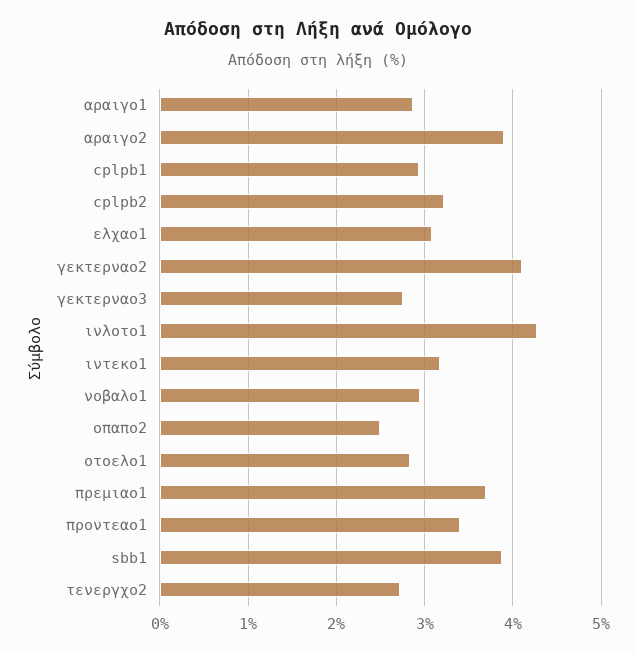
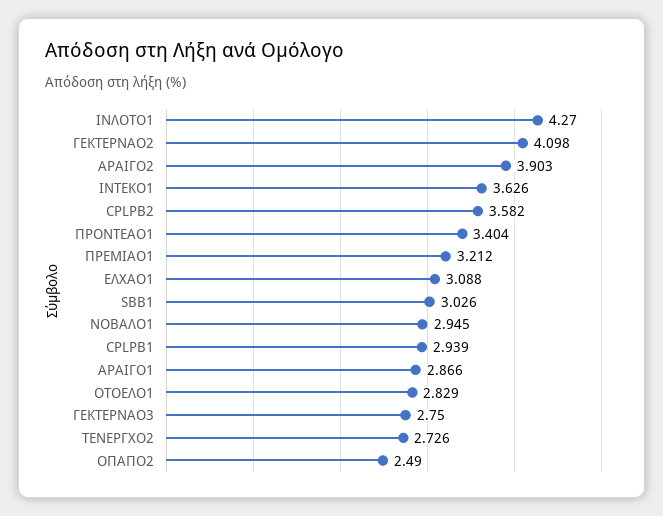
  {
    "αραιγο1": 2.866,
    "αραιγο2": 3.903,
    "cplpb1": 2.939,
-   "cplpb2": 3.2,
+   "cplpb2": 3.582,
    "ελχαο1": 3.088,
    "γεκτερναο2": 4.098,
    "γεκτερναο3": 2.75,
    "ινλοτο1": 4.27,
-   "ιντεκο1": 3.2,
+   "ιντεκο1": 3.626,
    "νοβαλο1": 2.945,
    "οπαπο2": 2.49,
    "οτοελο1": 2.829,
-   "πρεμιαο1": 3.7,
+   "πρεμιαο1": 3.212,
    "προντεαο1": 3.404,
-   "sbb1": 3.9,
+   "sbb1": 3.026,
    "τενεργχο2": 2.726
  }

